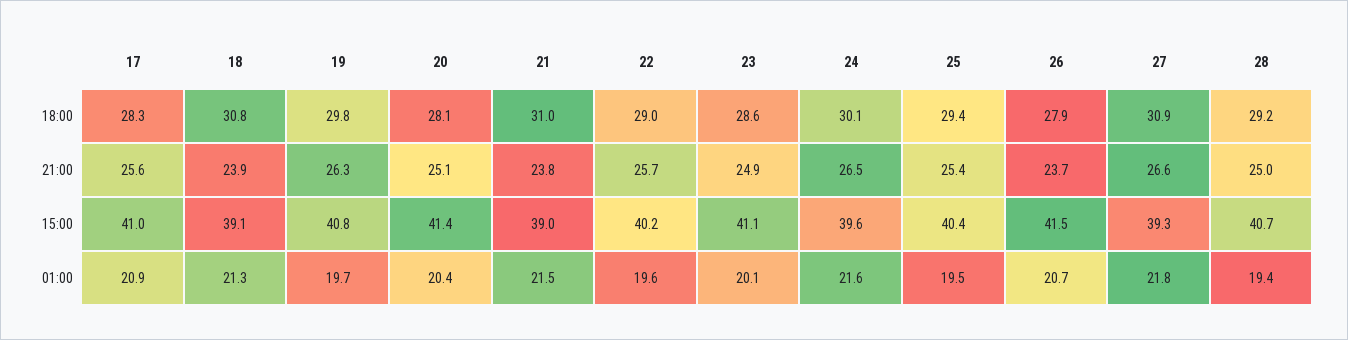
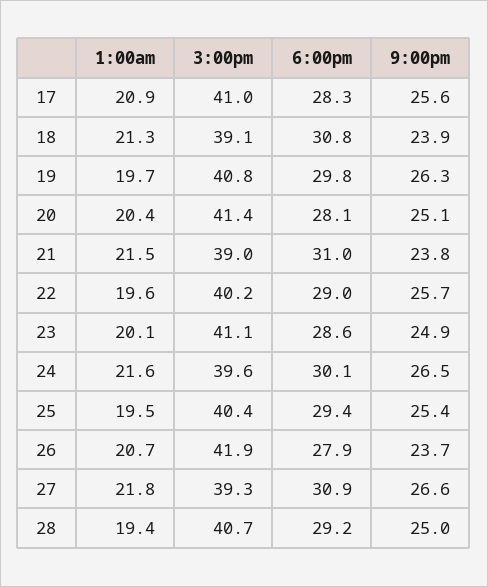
  {
    "17": {
      "18:00": 28.3,
      "21:00": 25.6,
      "15:00": 41,
      "01:00": 20.9
    },
    "18": {
      "18:00": 30.8,
      "21:00": 23.9,
      "15:00": 39.1,
      "01:00": 21.3
    },
    "19": {
      "18:00": 29.8,
      "21:00": 26.3,
      "15:00": 40.8,
      "01:00": 19.7
    },
    "20": {
      "18:00": 28.1,
      "21:00": 25.1,
      "15:00": 41.4,
      "01:00": 20.4
    },
    "21": {
      "18:00": 31,
      "21:00": 23.8,
      "15:00": 39,
      "01:00": 21.5
    },
    "22": {
      "18:00": 29,
      "21:00": 25.7,
      "15:00": 40.2,
      "01:00": 19.6
    },
    "23": {
      "18:00": 28.6,
      "21:00": 24.9,
      "15:00": 41.1,
      "01:00": 20.1
    },
    "24": {
      "18:00": 30.1,
      "21:00": 26.5,
      "15:00": 39.6,
      "01:00": 21.6
    },
    "25": {
      "18:00": 29.4,
      "21:00": 25.4,
      "15:00": 40.4,
      "01:00": 19.5
    },
    "26": {
      "18:00": 27.9,
      "21:00": 23.7,
-     "15:00": 41.5,
+     "15:00": 41.9,
      "01:00": 20.7
    },
    "27": {
      "18:00": 30.9,
      "21:00": 26.6,
      "15:00": 39.3,
      "01:00": 21.8
    },
    "28": {
      "18:00": 29.2,
      "21:00": 25,
      "15:00": 40.7,
      "01:00": 19.4
    }
  }

